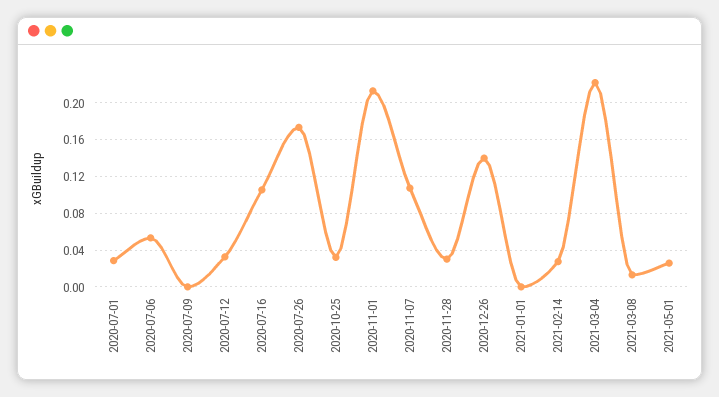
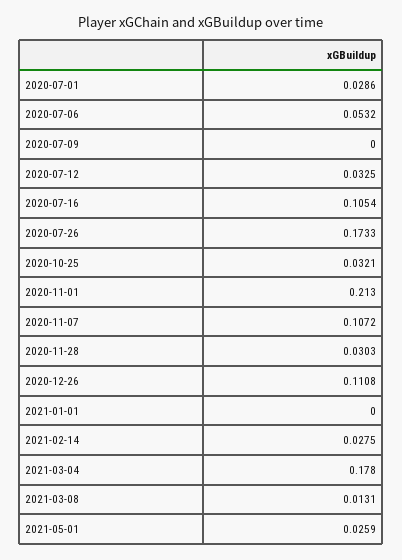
  {
    "2020-07-01": 0.0286,
    "2020-07-06": 0.0532,
    "2020-07-09": 0,
    "2020-07-12": 0.0325,
    "2020-07-16": 0.1054,
    "2020-07-26": 0.1733,
    "2020-10-25": 0.0321,
    "2020-11-01": 0.213,
    "2020-11-07": 0.1072,
    "2020-11-28": 0.0303,
-   "2020-12-26": 0.14,
+   "2020-12-26": 0.1108,
    "2021-01-01": 0,
    "2021-02-14": 0.0275,
-   "2021-03-04": 0.22,
+   "2021-03-04": 0.178,
    "2021-03-08": 0.0131,
    "2021-05-01": 0.0259
  }

